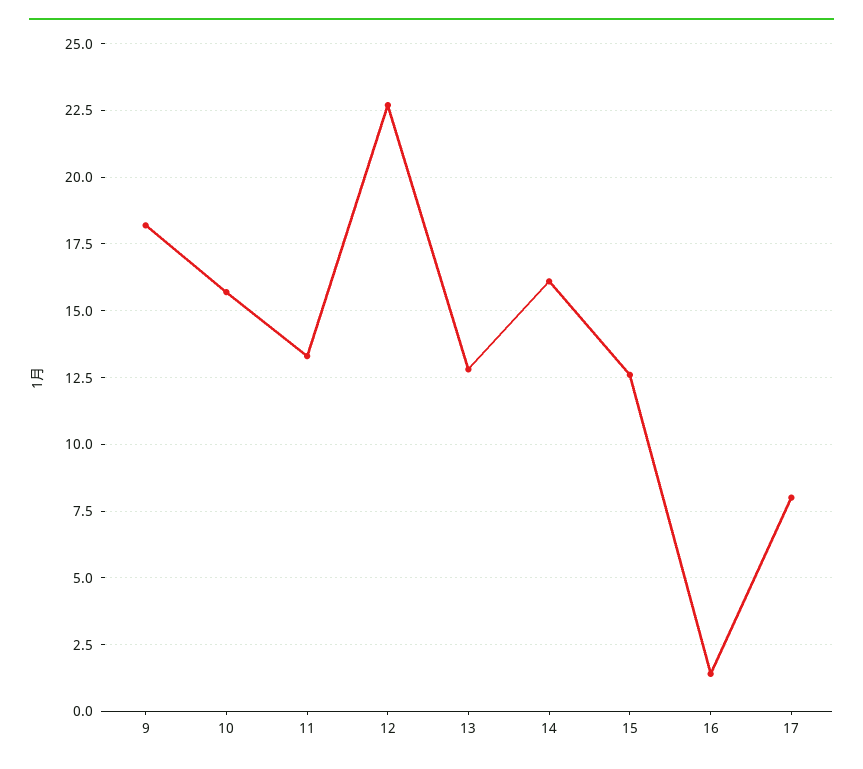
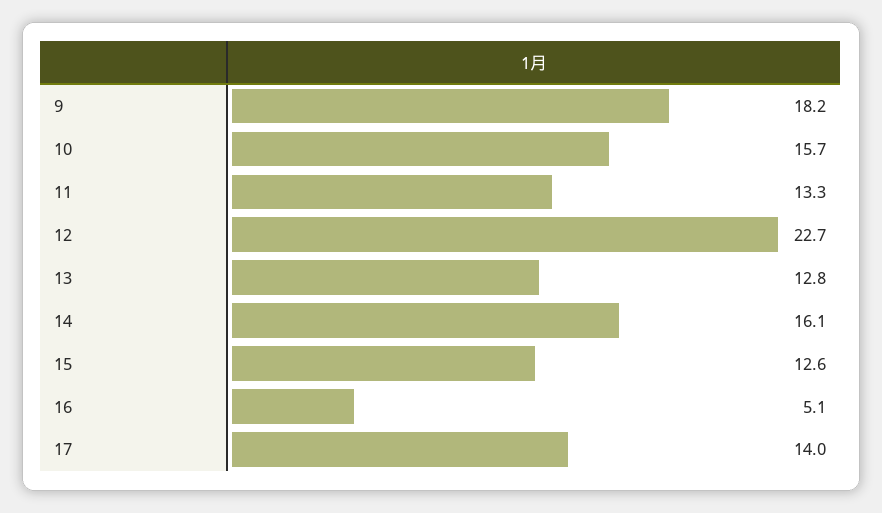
  {
    "9": 18.2,
    "10": 15.7,
    "11": 13.3,
    "12": 22.7,
    "13": 12.8,
    "14": 16.1,
    "15": 12.6,
-   "16": 1.5,
+   "16": 5.1,
-   "17": 8
+   "17": 14
  }

